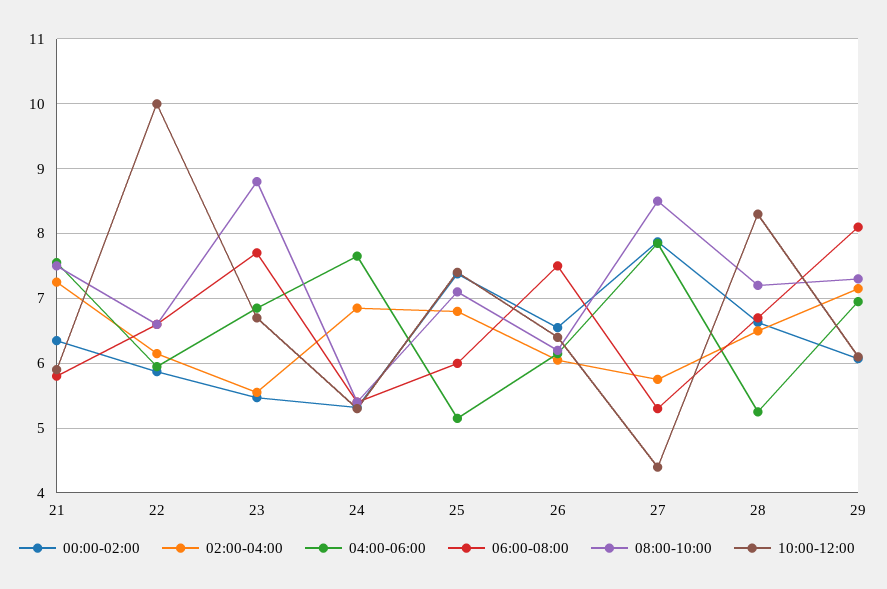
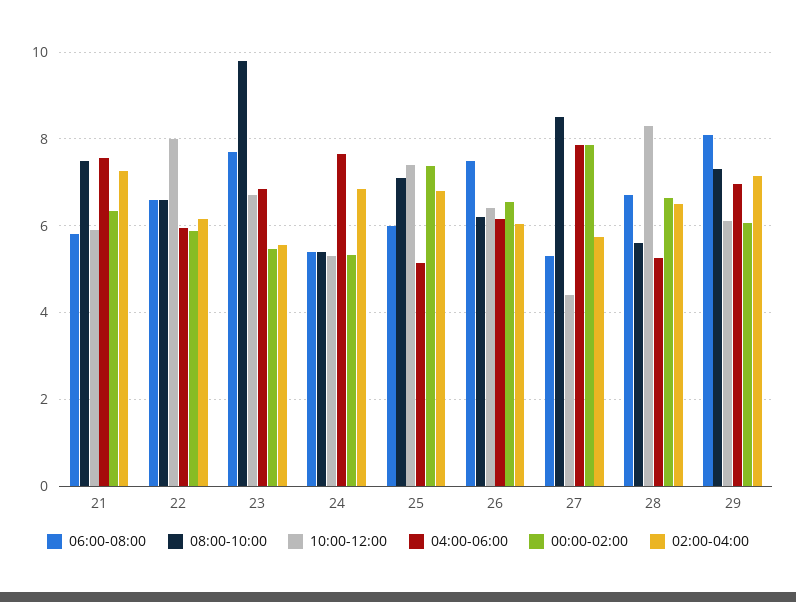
  {
    "00:00-02:00": {
      "21": 6.4,
      "22": 5.9,
      "23": 5.5,
      "24": 5.3,
      "25": 7.4,
      "26": 6.6,
      "27": 7.9,
      "28": 6.6,
      "29": 6.1
    },
    "02:00-04:00": {
      "21": 7.3,
      "22": 6.2,
      "23": 5.6,
      "24": 6.9,
      "25": 6.8,
      "26": 6.1,
      "27": 5.8,
      "28": 6.5,
      "29": 7.2
    },
    "04:00-06:00": {
      "21": 7.6,
      "22": 6,
      "23": 6.9,
      "24": 7.7,
      "25": 5.2,
      "26": 6.2,
      "27": 7.9,
      "28": 5.3,
      "29": 7
    },
    "06:00-08:00": {
      "21": 5.8,
      "22": 6.6,
      "23": 7.7,
      "24": 5.4,
      "25": 6,
      "26": 7.5,
      "27": 5.3,
      "28": 6.7,
      "29": 8.1
    },
    "08:00-10:00": {
      "21": 7.5,
      "22": 6.6,
-     "23": 8.8,
+     "23": 9.8,
      "24": 5.4,
      "25": 7.1,
      "26": 6.2,
      "27": 8.5,
-     "28": 7.2,
+     "28": 5.6,
      "29": 7.3
    },
    "10:00-12:00": {
      "21": 5.9,
-     "22": 10,
+     "22": 8,
      "23": 6.7,
      "24": 5.3,
      "25": 7.4,
      "26": 6.4,
      "27": 4.4,
      "28": 8.3,
      "29": 6.1
    }
  }

